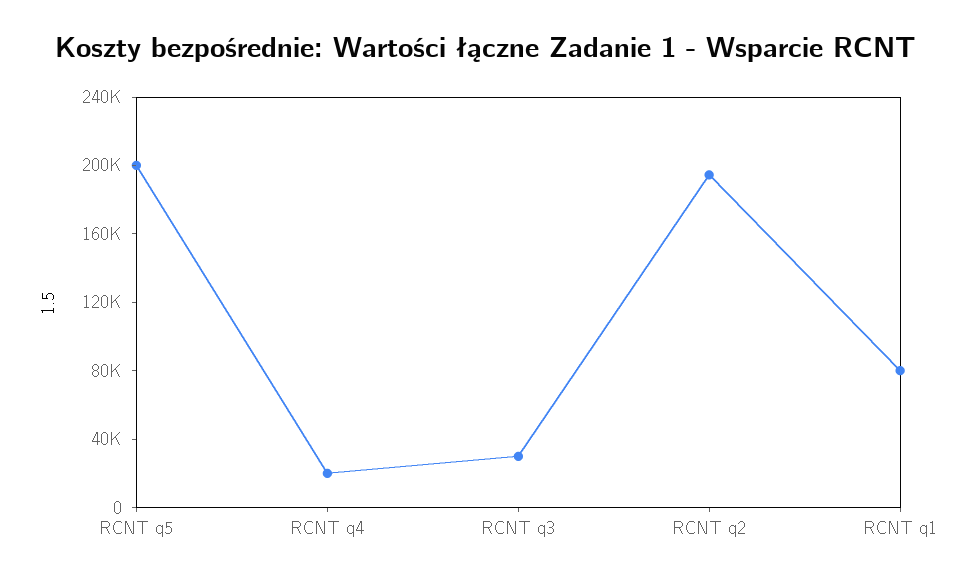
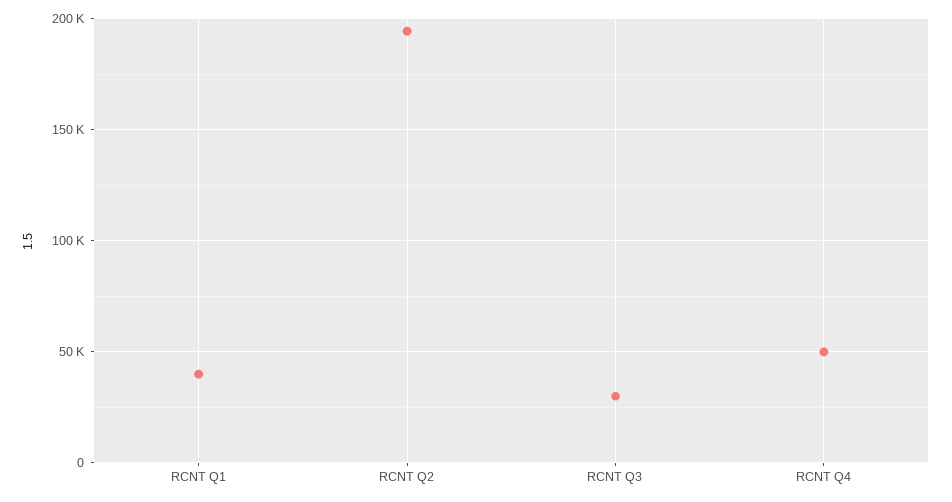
  {
-   "RCNT q5": 200000,
-   "RCNT q4": 20000,
+   "RCNT q4": 50000,
    "RCNT q3": 30000,
    "RCNT q2": 195000,
-   "RCNT q1": 80000
+   "RCNT q1": 40000
  }

